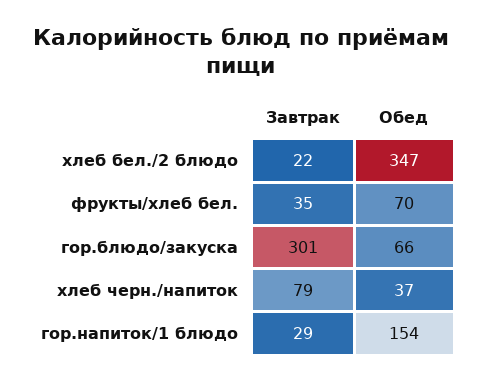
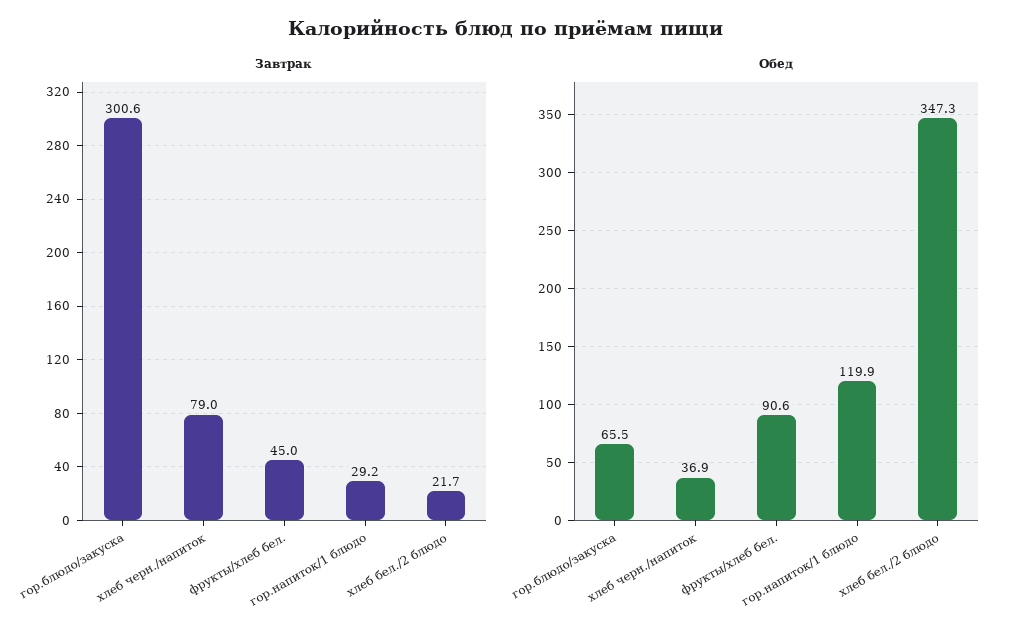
  {
    "Завтрак": {
      "хлеб бел./2 блюдо": 21.7,
-     "фрукты/хлеб бел.": 35,
+     "фрукты/хлеб бел.": 45,
      "гор.блюдо/закуска": 300.6,
      "хлеб черн./напиток": 79,
      "гор.напиток/1 блюдо": 29.2
    },
    "Обед": {
      "хлеб бел./2 блюдо": 347.3,
-     "фрукты/хлеб бел.": 70,
+     "фрукты/хлеб бел.": 90.6,
      "гор.блюдо/закуска": 65.5,
      "хлеб черн./напиток": 36.9,
-     "гор.напиток/1 блюдо": 154
+     "гор.напиток/1 блюдо": 119.9
    }
  }

